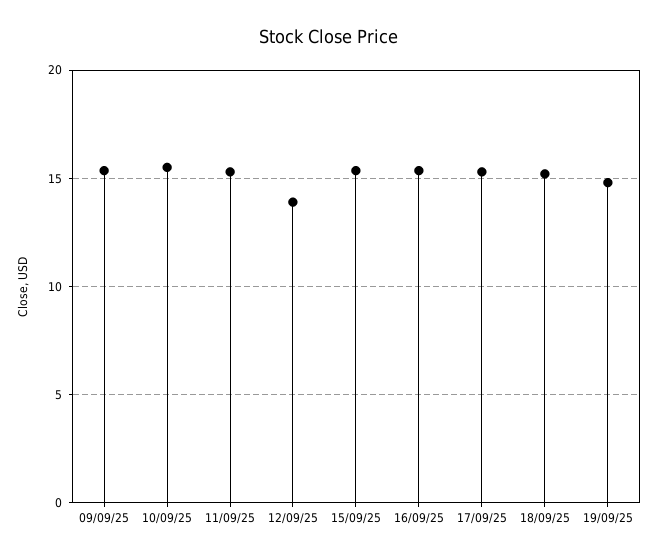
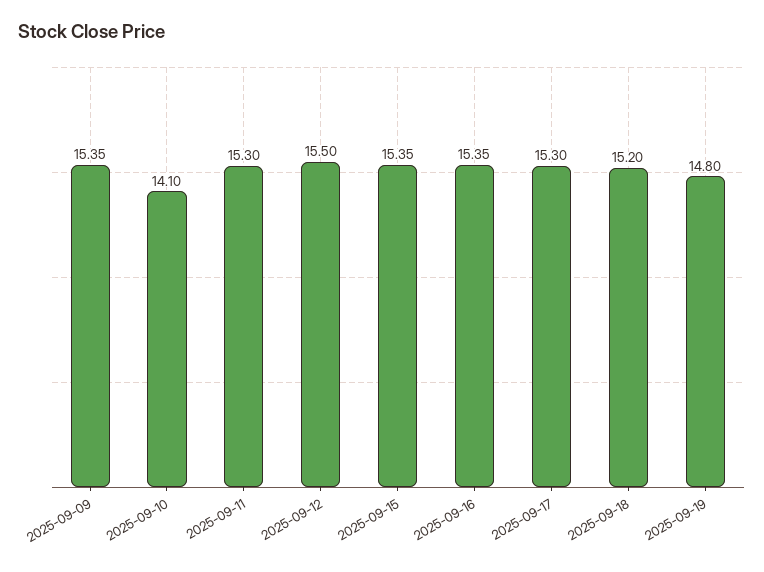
  {
    "09/09/25": 15.35,
-   "10/09/25": 15.5,
+   "10/09/25": 14.1,
    "11/09/25": 15.3,
-   "12/09/25": 14,
+   "12/09/25": 15.5,
    "15/09/25": 15.35,
    "16/09/25": 15.35,
    "17/09/25": 15.3,
    "18/09/25": 15.2,
    "19/09/25": 14.8
  }

